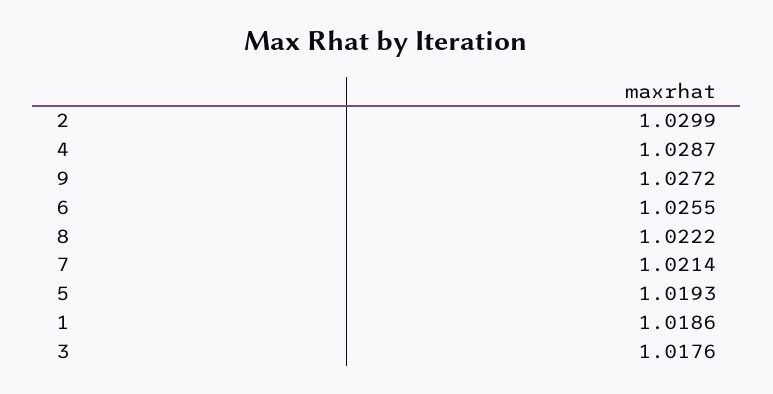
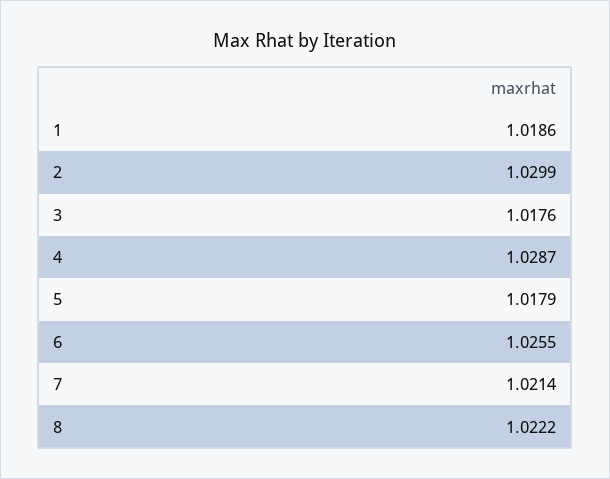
  {
    "2": 1.0299,
    "4": 1.0287,
-   "9": 1.0272,
    "6": 1.0255,
    "8": 1.0222,
    "7": 1.0214,
-   "5": 1.0193,
+   "5": 1.0179,
    "1": 1.0186,
    "3": 1.0176
  }

